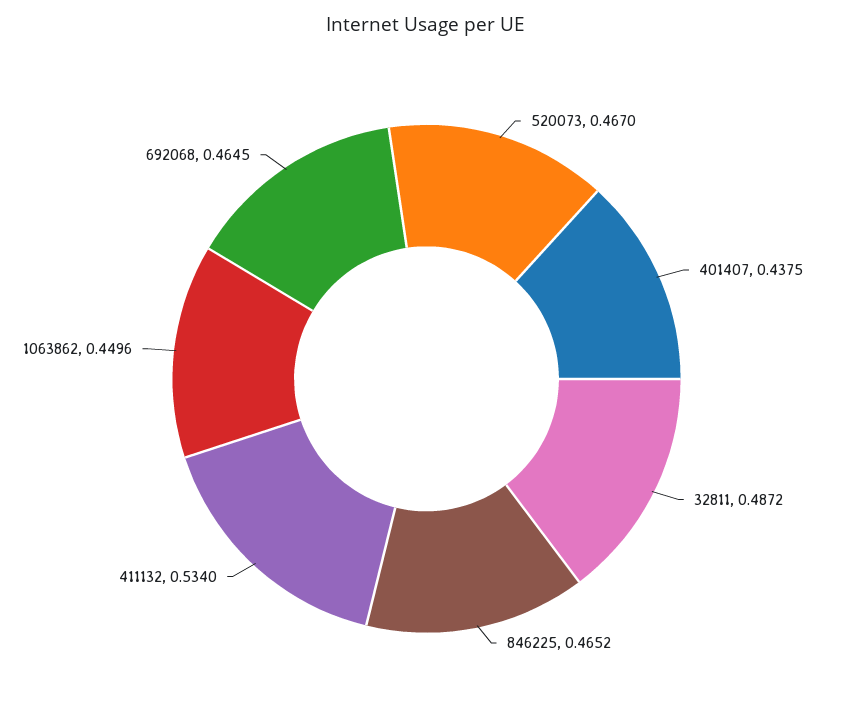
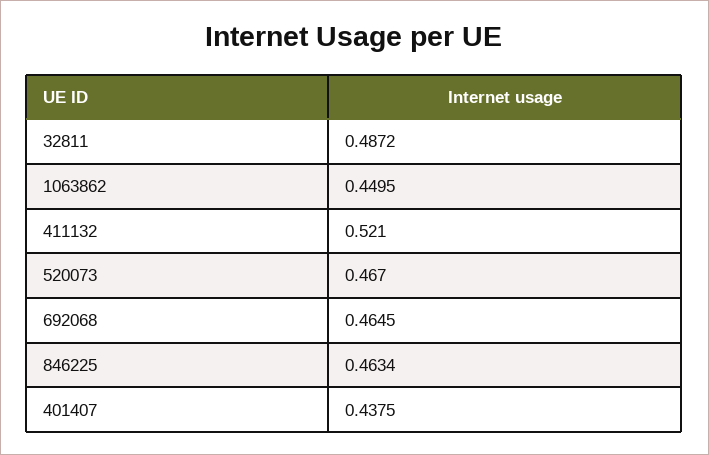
  {
    "520073": 0.467,
    "401407": 0.4375,
    "32811": 0.4872,
-   "846225": 0.4652,
+   "846225": 0.4634,
-   "411132": 0.534,
+   "411132": 0.521,
-   "1063862": 0.4496,
+   "1063862": 0.4495,
    "692068": 0.4645
  }

